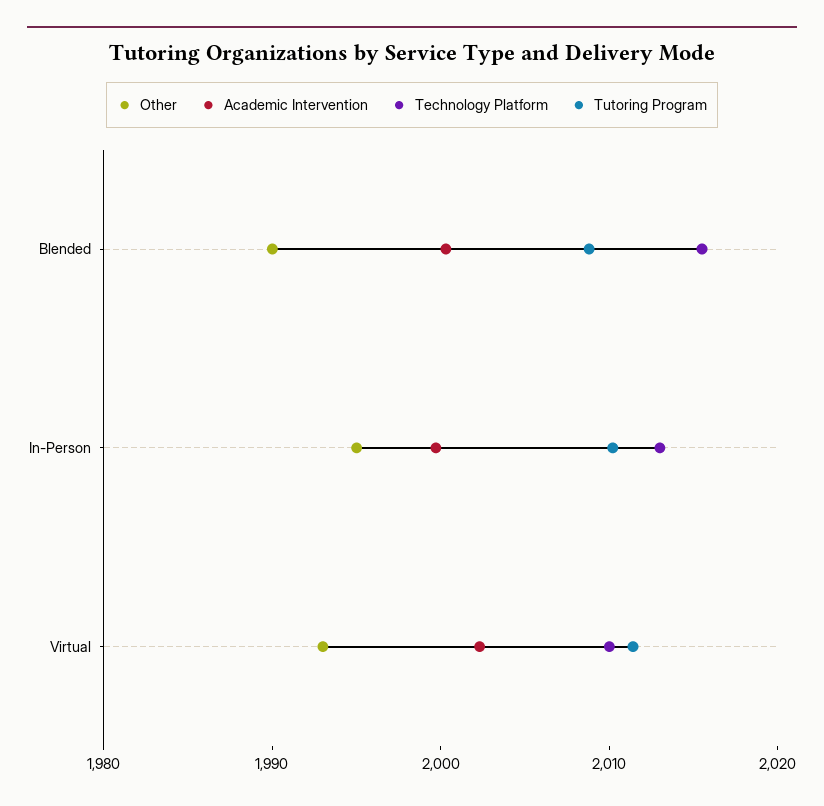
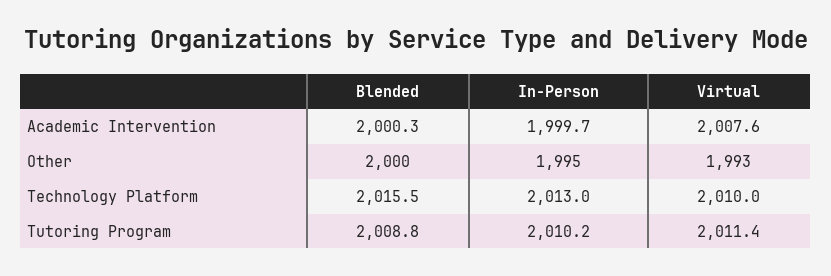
  {
    "Other": {
-     "Blended": 1990,
+     "Blended": 2000,
      "In-Person": 1995,
      "Virtual": 1993
    },
    "Academic Intervention": {
      "Blended": 2000.3,
      "In-Person": 1999.7,
-     "Virtual": 2002
+     "Virtual": 2007.6
    },
    "Technology Platform": {
      "Blended": 2015.5,
      "In-Person": 2013,
      "Virtual": 2010
    },
    "Tutoring Program": {
      "Blended": 2008.8,
      "In-Person": 2010.2,
      "Virtual": 2011.4
    }
  }

